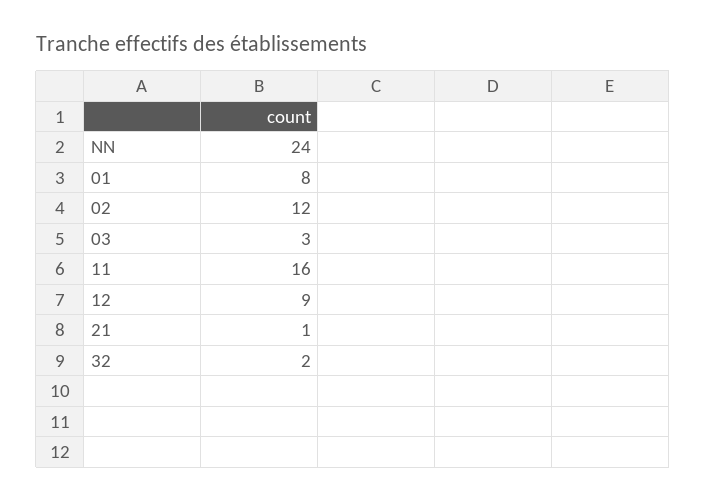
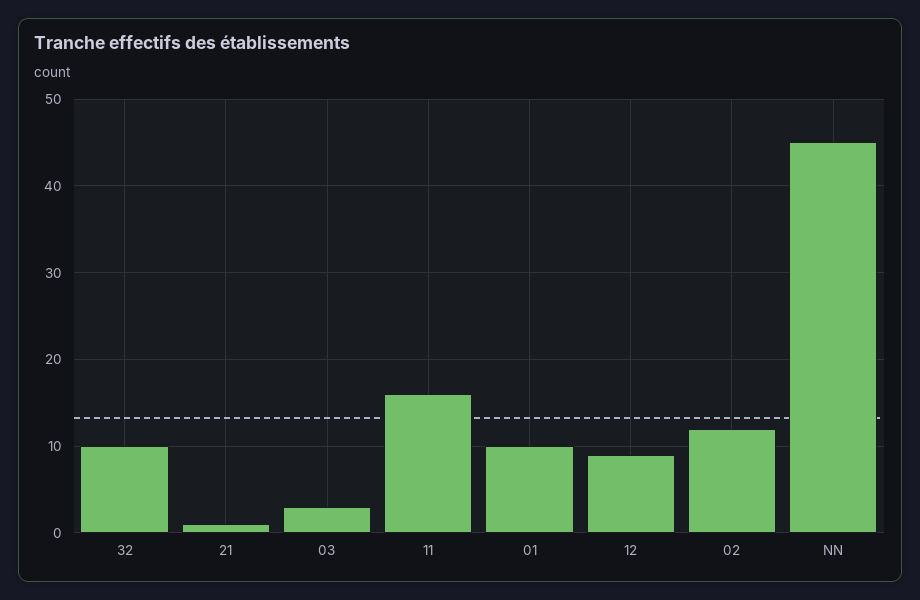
  {
-   "NN": 24,
+   "NN": 45,
-   "01": 8,
+   "01": 10,
    "02": 12,
    "03": 3,
    "11": 16,
    "12": 9,
    "21": 1,
-   "32": 2
+   "32": 10
  }

